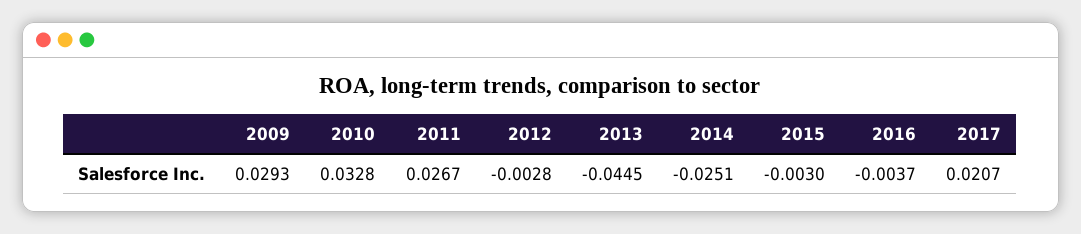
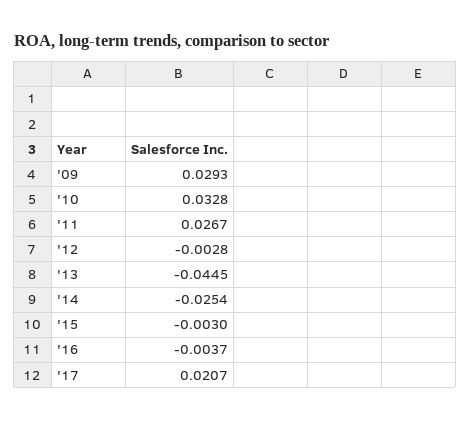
  {
    "2009": 0.0293,
    "2010": 0.0328,
    "2011": 0.0267,
    "2012": -0.0028,
    "2013": -0.0445,
-   "2014": -0.0251,
+   "2014": -0.0254,
    "2015": -0.003,
    "2016": -0.0037,
    "2017": 0.0207
  }

